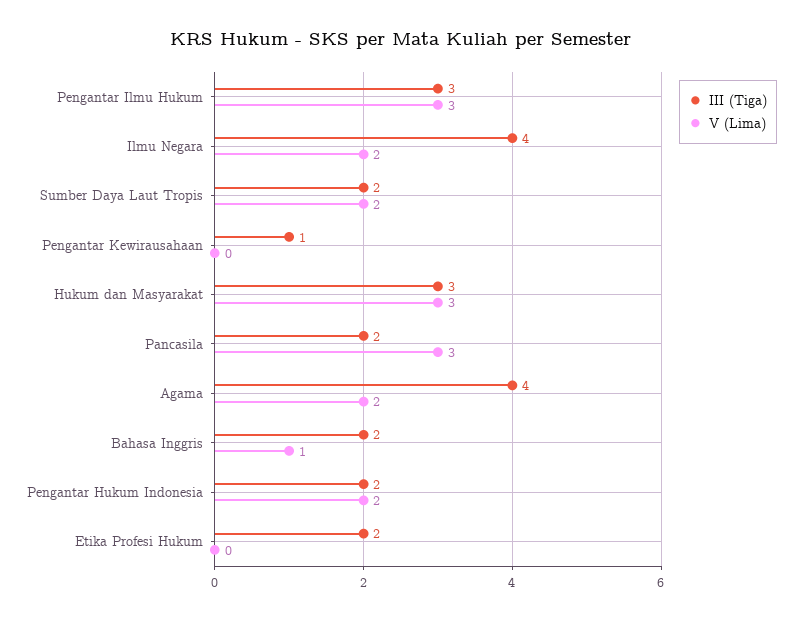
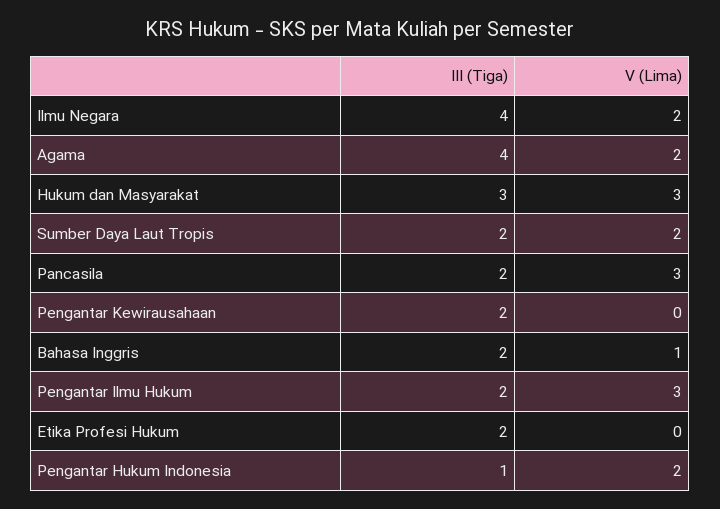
  {
    "III (Tiga)": {
-     "Pengantar Ilmu Hukum": 3,
+     "Pengantar Ilmu Hukum": 2,
      "Ilmu Negara": 4,
      "Sumber Daya Laut Tropis": 2,
-     "Pengantar Kewirausahaan": 1,
+     "Pengantar Kewirausahaan": 2,
      "Hukum dan Masyarakat": 3,
      "Pancasila": 2,
      "Agama": 4,
      "Bahasa Inggris": 2,
-     "Pengantar Hukum Indonesia": 2,
+     "Pengantar Hukum Indonesia": 1,
      "Etika Profesi Hukum": 2
    },
    "V (Lima)": {
      "Pengantar Ilmu Hukum": 3,
      "Ilmu Negara": 2,
      "Sumber Daya Laut Tropis": 2,
      "Pengantar Kewirausahaan": 0,
      "Hukum dan Masyarakat": 3,
      "Pancasila": 3,
      "Agama": 2,
      "Bahasa Inggris": 1,
      "Pengantar Hukum Indonesia": 2,
      "Etika Profesi Hukum": 0
    }
  }

